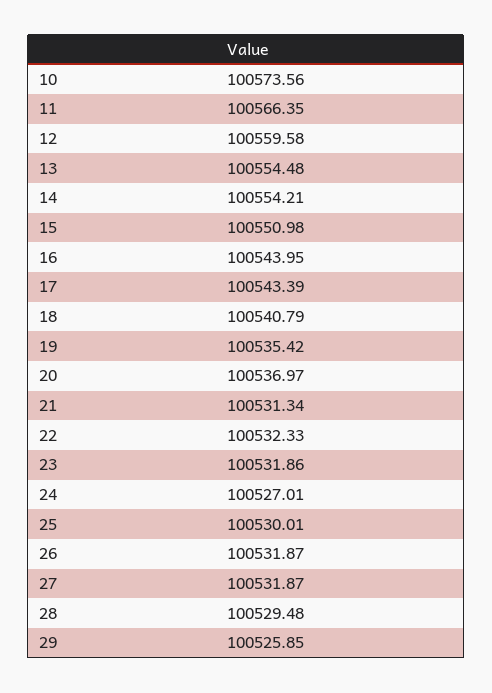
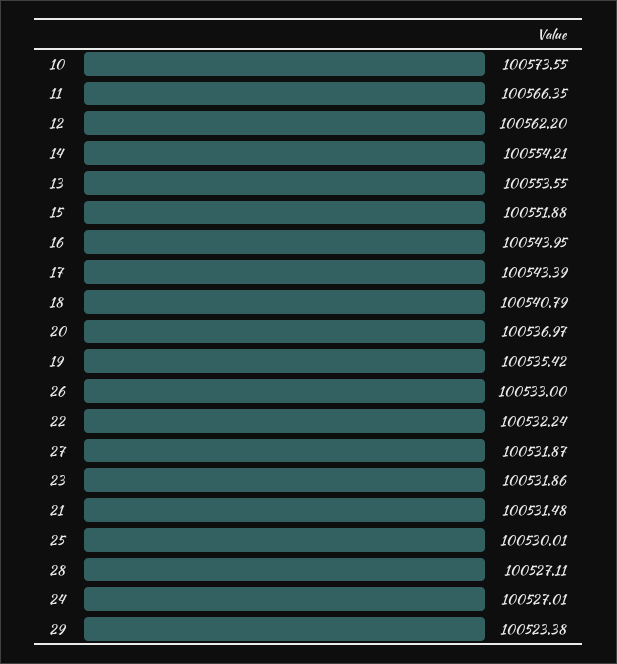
  {
-   "10": 100573.56,
+   "10": 100573.55,
    "11": 100566.35,
-   "12": 100559.58,
+   "12": 100562.2,
-   "13": 100554.48,
+   "13": 100553.55,
    "14": 100554.21,
-   "15": 100550.98,
+   "15": 100551.88,
    "16": 100543.95,
    "17": 100543.39,
    "18": 100540.79,
    "19": 100535.42,
    "20": 100536.97,
-   "21": 100531.34,
+   "21": 100531.48,
-   "22": 100532.33,
+   "22": 100532.24,
    "23": 100531.86,
    "24": 100527.01,
    "25": 100530.01,
-   "26": 100531.87,
+   "26": 100533,
    "27": 100531.87,
-   "28": 100529.48,
+   "28": 100527.11,
-   "29": 100525.85
+   "29": 100523.38
  }

